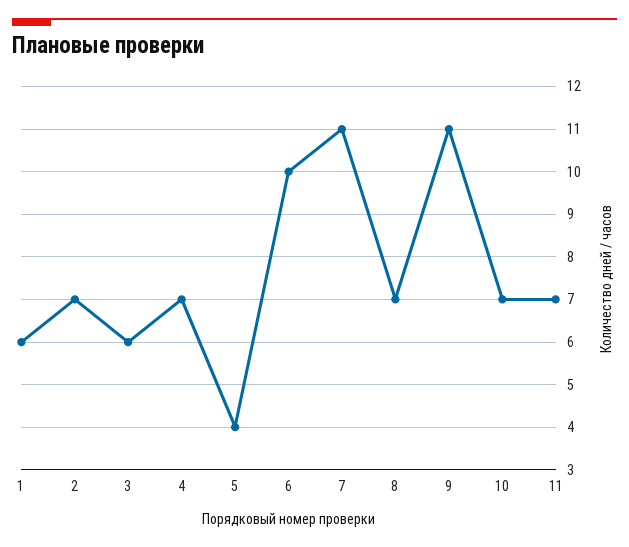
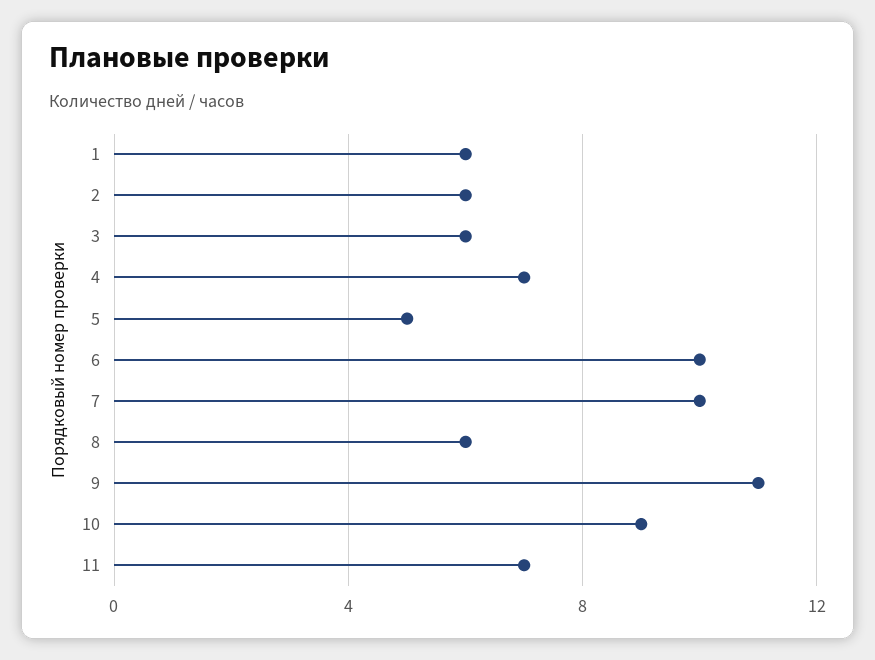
  {
    "1": 6,
-   "2": 7,
+   "2": 6,
    "3": 6,
    "4": 7,
-   "5": 4,
+   "5": 5,
    "6": 10,
-   "7": 11,
+   "7": 10,
-   "8": 7,
+   "8": 6,
    "9": 11,
-   "10": 7,
+   "10": 9,
    "11": 7
  }

